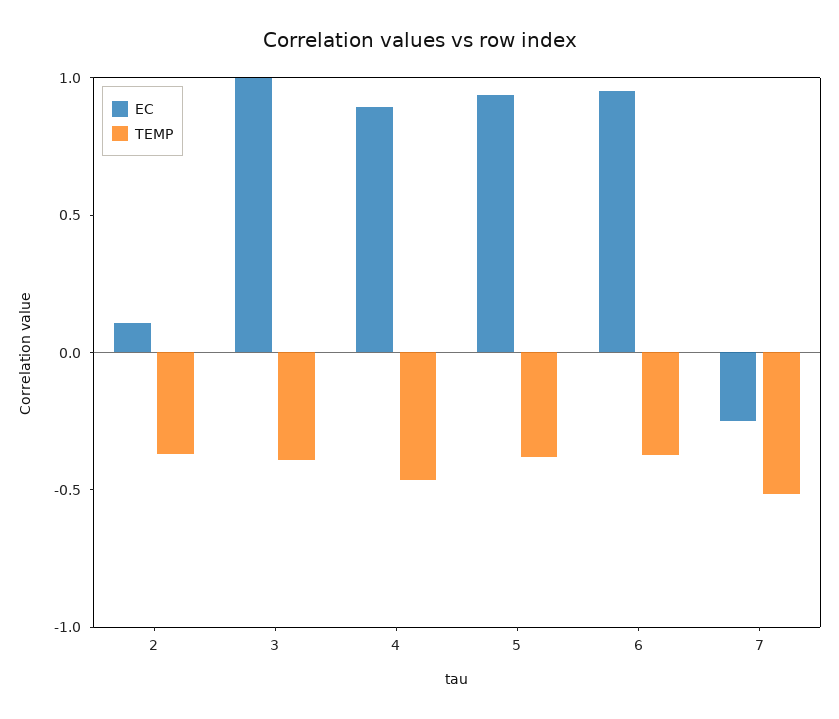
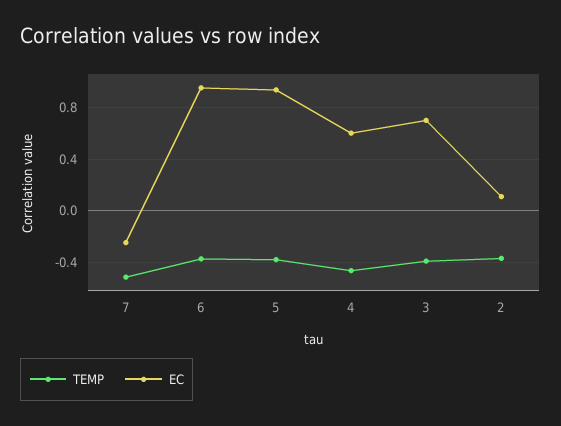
  {
    "EC": {
      "2": 0.1,
-     "3": 1,
+     "3": 0.7,
-     "4": 0.9,
+     "4": 0.6,
      "5": 0.95,
      "6": 0.95,
      "7": -0.25
    },
    "TEMP": {
      "2": -0.35,
      "3": -0.4,
      "4": -0.45,
      "5": -0.4,
      "6": -0.35,
      "7": -0.5
    }
  }

